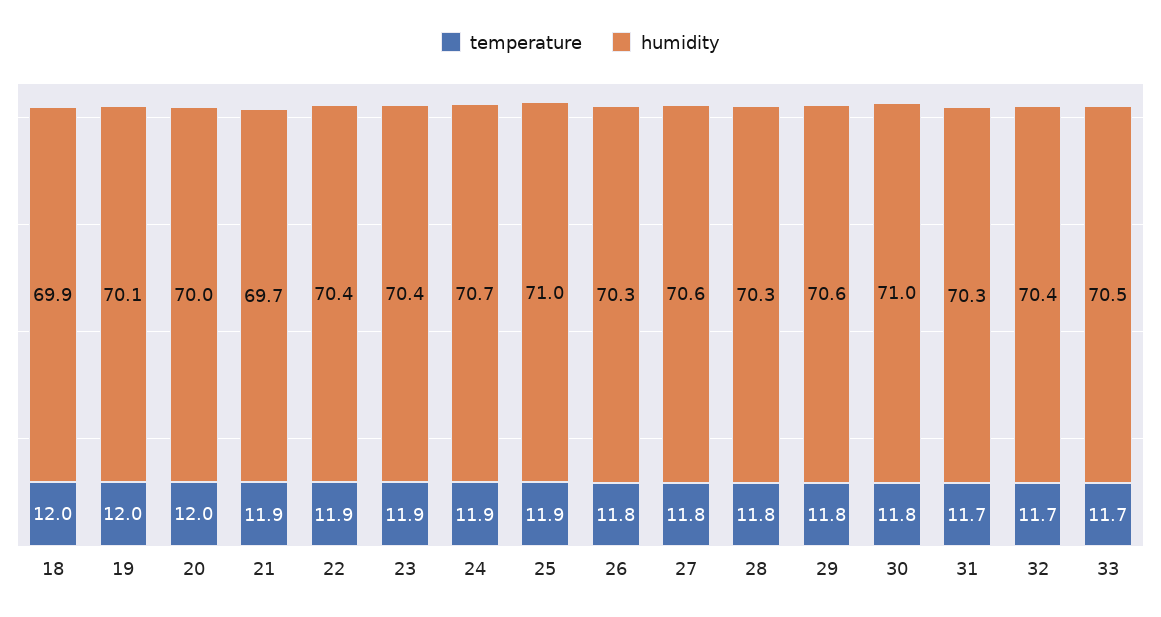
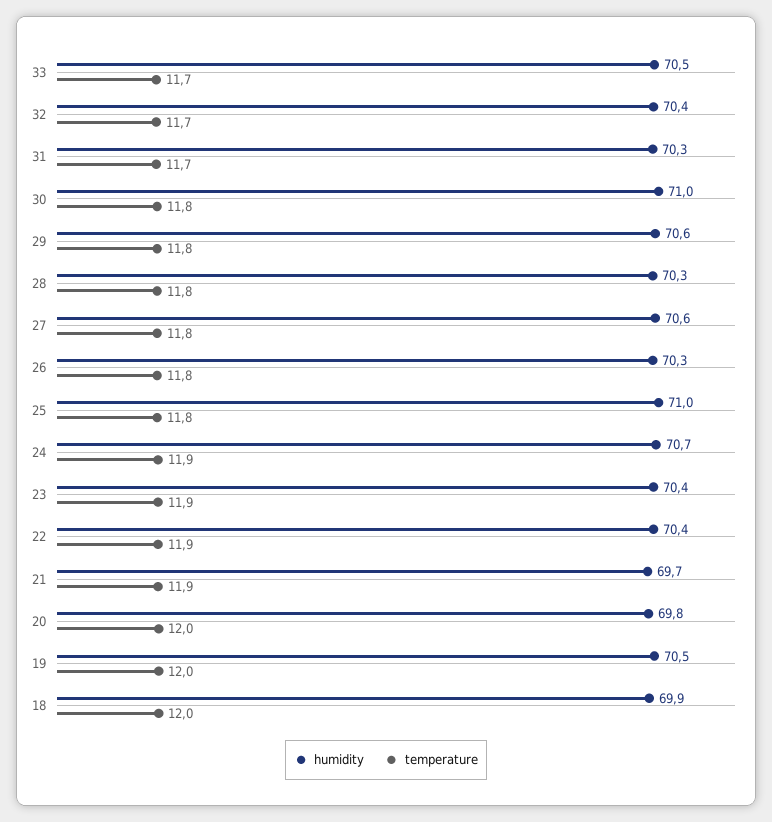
  {
    "temperature": {
      "18": 12,
      "19": 12,
      "20": 12,
      "21": 11.9,
      "22": 11.9,
      "23": 11.9,
      "24": 11.9,
-     "25": 11.9,
+     "25": 11.8,
      "26": 11.8,
      "27": 11.8,
      "28": 11.8,
      "29": 11.8,
      "30": 11.8,
      "31": 11.7,
      "32": 11.7,
      "33": 11.7
    },
    "humidity": {
      "18": 69.9,
-     "19": 70.1,
+     "19": 70.5,
-     "20": 70,
+     "20": 69.8,
      "21": 69.7,
      "22": 70.4,
      "23": 70.4,
      "24": 70.7,
      "25": 71,
      "26": 70.3,
      "27": 70.6,
      "28": 70.3,
      "29": 70.6,
      "30": 71,
      "31": 70.3,
      "32": 70.4,
      "33": 70.5
    }
  }

